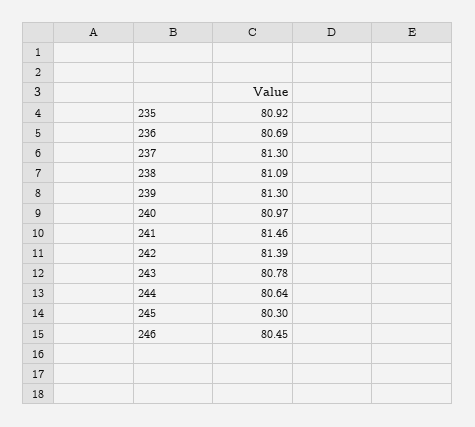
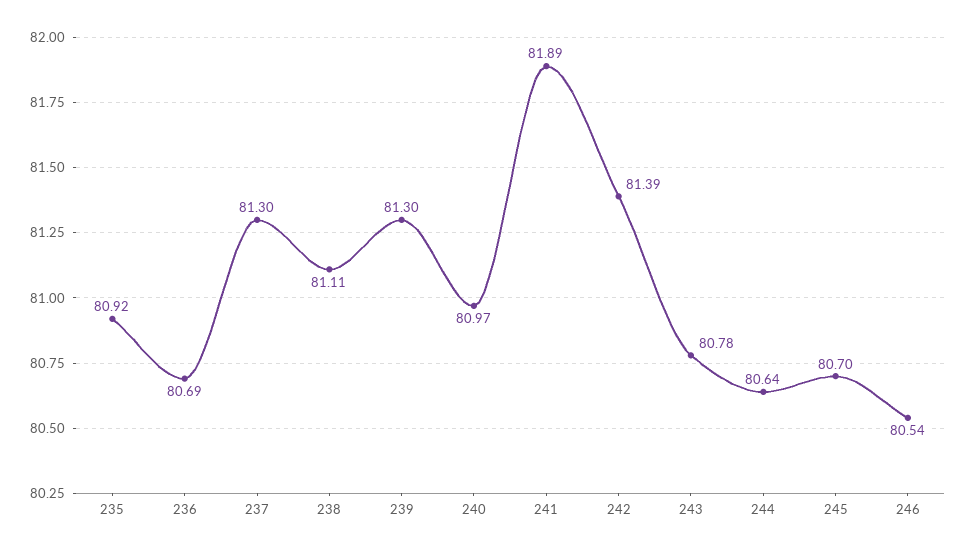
  {
    "235": 80.92,
    "236": 80.69,
    "237": 81.3,
-   "238": 81.09,
+   "238": 81.11,
    "239": 81.3,
    "240": 80.97,
-   "241": 81.46,
+   "241": 81.89,
    "242": 81.39,
    "243": 80.78,
    "244": 80.64,
-   "245": 80.3,
+   "245": 80.7,
-   "246": 80.45
+   "246": 80.54
  }

